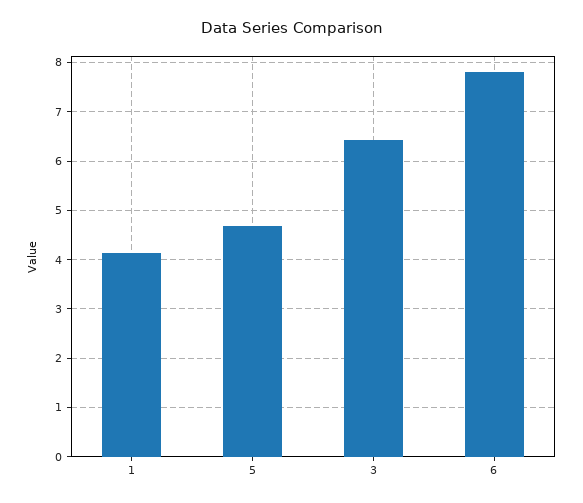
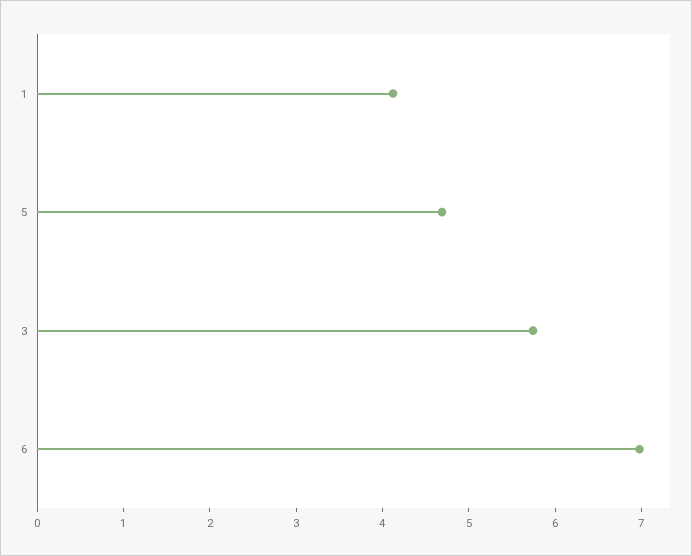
  {
    "1": 4.2,
    "5": 4.6,
-   "3": 6.4,
+   "3": 5.8,
-   "6": 7.8
+   "6": 7
  }

